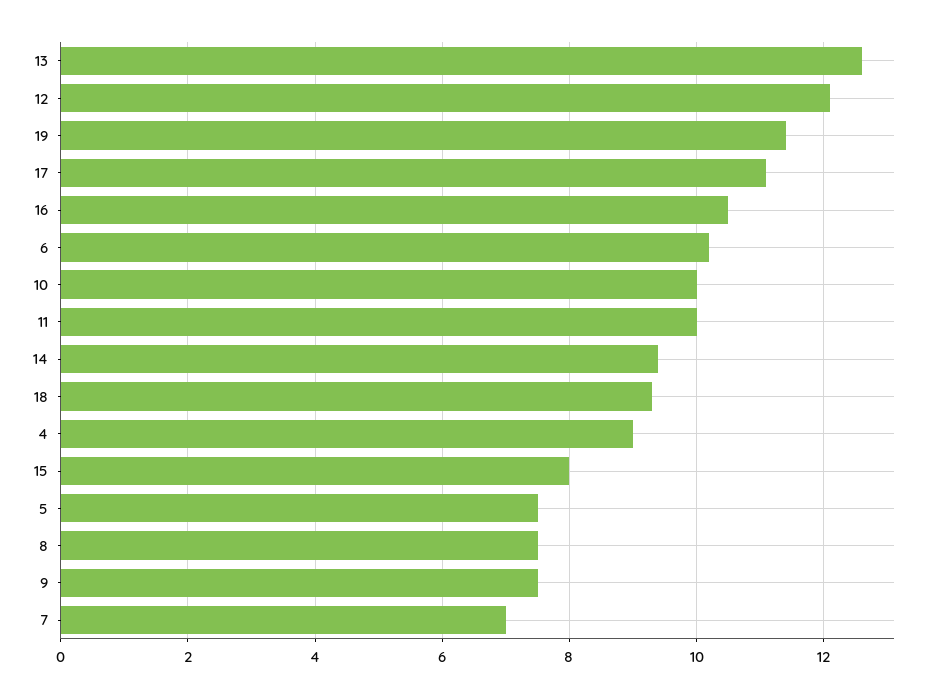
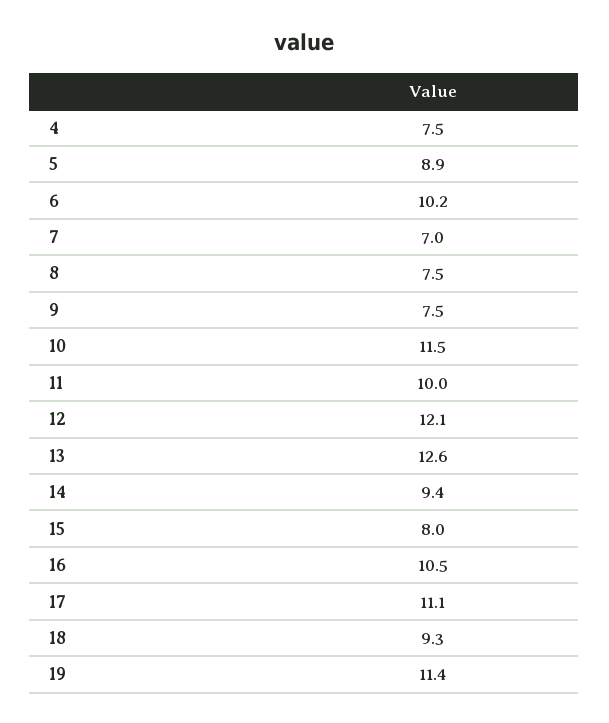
  {
    "13": 12.6,
    "12": 12.1,
    "19": 11.4,
    "17": 11.1,
    "16": 10.5,
    "6": 10.2,
-   "10": 10,
+   "10": 11.5,
    "11": 10,
    "14": 9.4,
    "18": 9.3,
-   "4": 9,
+   "4": 7.5,
    "15": 8,
-   "5": 7.5,
+   "5": 8.9,
    "8": 7.5,
    "9": 7.5,
    "7": 7
  }

